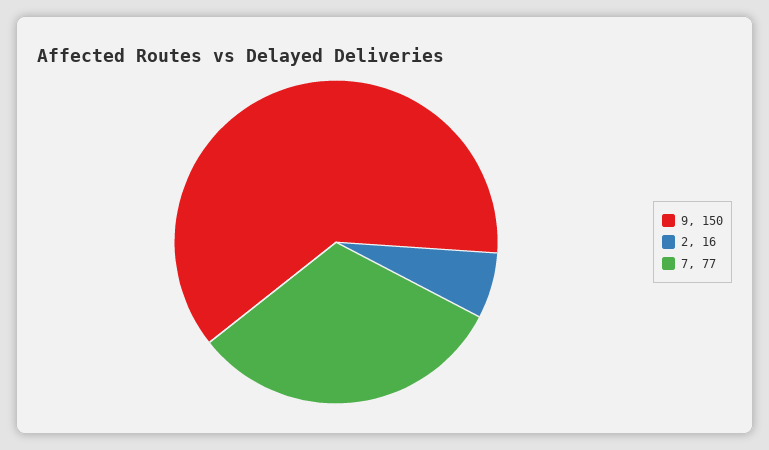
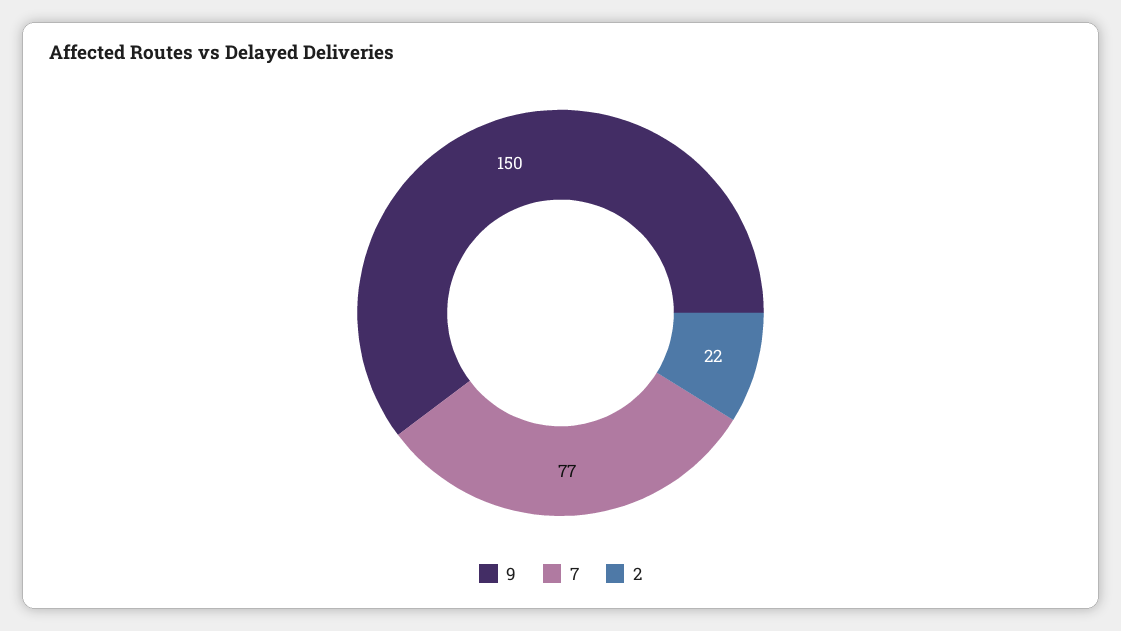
  {
    "9": 150,
-   "2": 16,
+   "2": 22,
    "7": 77
  }

